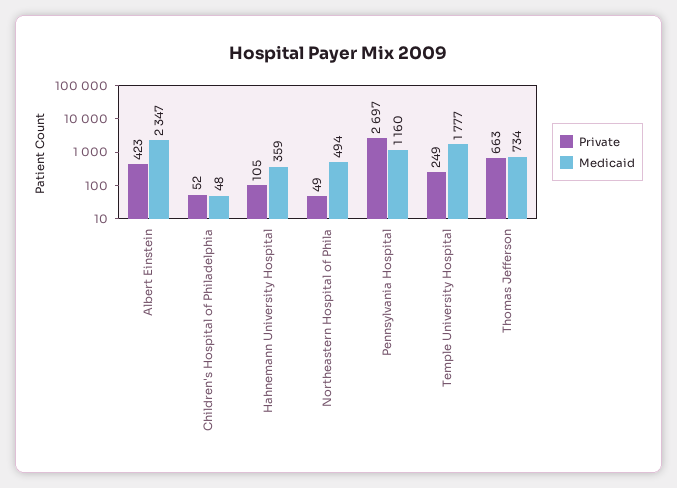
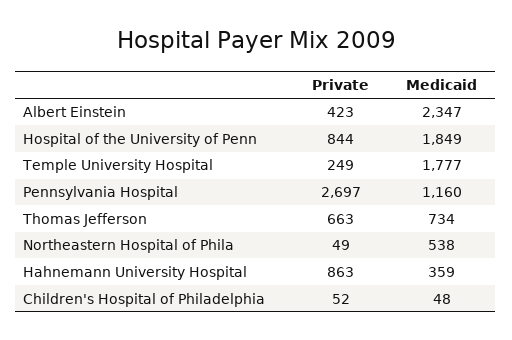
  {
    "Private": {
      "Albert Einstein": 423,
      "Children's Hospital of Philadelphia": 52,
-     "Hahnemann University Hospital": 105,
+     "Hahnemann University Hospital": 863,
      "Northeastern Hospital of Phila": 49,
      "Pennsylvania Hospital": 2697,
      "Temple University Hospital": 249,
-     "Thomas Jefferson": 663
+     "Thomas Jefferson": 663,
+     "Hospital of the University of Penn": 844
    },
    "Medicaid": {
      "Albert Einstein": 2347,
      "Children's Hospital of Philadelphia": 48,
      "Hahnemann University Hospital": 359,
-     "Northeastern Hospital of Phila": 494,
+     "Northeastern Hospital of Phila": 538,
      "Pennsylvania Hospital": 1160,
      "Temple University Hospital": 1777,
-     "Thomas Jefferson": 734
+     "Thomas Jefferson": 734,
+     "Hospital of the University of Penn": 1849
    }
  }

